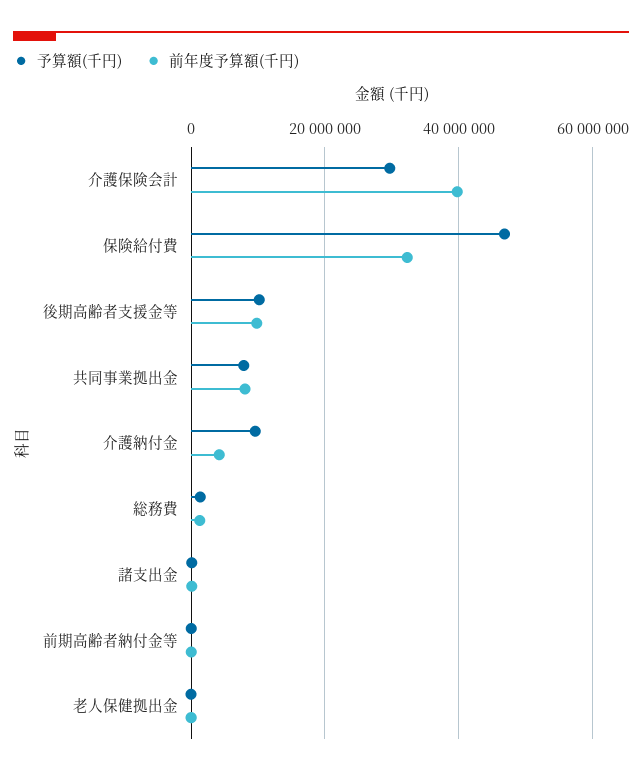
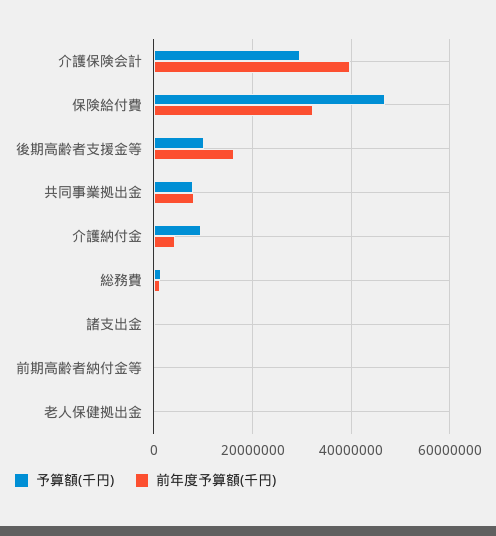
  {
    "予算額(千円)": {
      "介護保険会計": 30000000,
      "保険給付費": 46000000,
      "後期高齢者支援金等": 10000000,
      "共同事業拠出金": 8000000,
      "介護納付金": 10000000,
      "総務費": 2000000,
      "諸支出金": 0,
      "前期高齢者納付金等": 0,
      "老人保健拠出金": 0
    },
    "前年度予算額(千円)": {
      "介護保険会計": 40000000,
      "保険給付費": 32000000,
-     "後期高齢者支援金等": 10000000,
+     "後期高齢者支援金等": 16000000,
      "共同事業拠出金": 8000000,
      "介護納付金": 4000000,
      "総務費": 2000000,
      "諸支出金": 0,
      "前期高齢者納付金等": 0,
      "老人保健拠出金": 0
    }
  }

